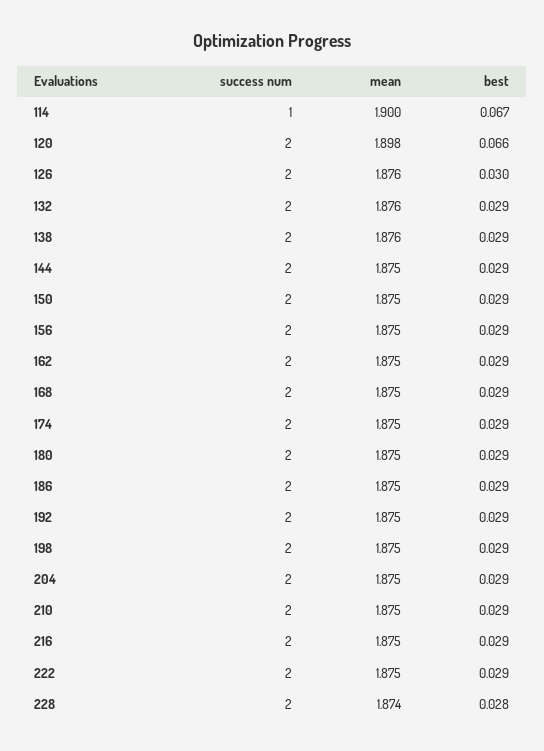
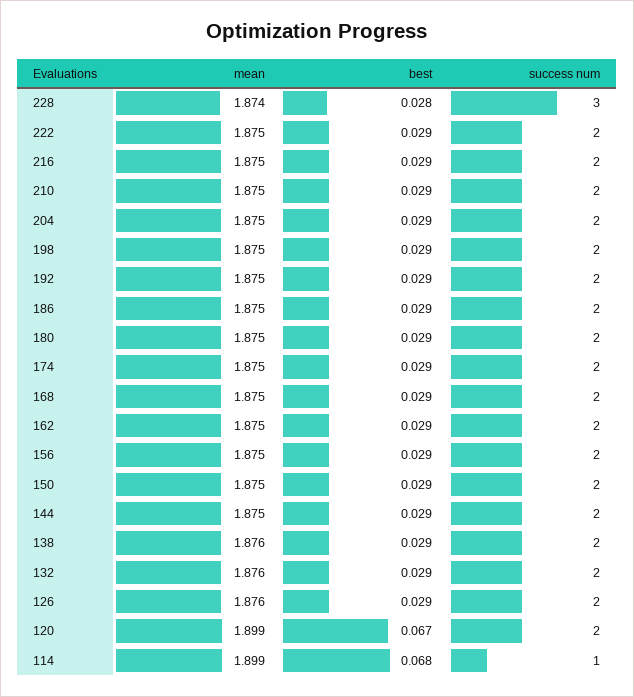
  {
    "success num": {
      "114": 1,
      "120": 2,
      "126": 2,
      "132": 2,
      "138": 2,
      "144": 2,
      "150": 2,
      "156": 2,
      "162": 2,
      "168": 2,
      "174": 2,
      "180": 2,
      "186": 2,
      "192": 2,
      "198": 2,
      "204": 2,
      "210": 2,
      "216": 2,
      "222": 2,
-     "228": 2
+     "228": 3
    },
    "mean": {
-     "114": 1.9,
+     "114": 1.899,
-     "120": 1.898,
+     "120": 1.899,
      "126": 1.876,
      "132": 1.876,
      "138": 1.876,
      "144": 1.875,
      "150": 1.875,
      "156": 1.875,
      "162": 1.875,
      "168": 1.875,
      "174": 1.875,
      "180": 1.875,
      "186": 1.875,
      "192": 1.875,
      "198": 1.875,
      "204": 1.875,
      "210": 1.875,
      "216": 1.875,
      "222": 1.875,
      "228": 1.874
    },
    "best": {
-     "114": 0.067,
+     "114": 0.068,
-     "120": 0.066,
+     "120": 0.067,
-     "126": 0.03,
+     "126": 0.029,
      "132": 0.029,
      "138": 0.029,
      "144": 0.029,
      "150": 0.029,
      "156": 0.029,
      "162": 0.029,
      "168": 0.029,
      "174": 0.029,
      "180": 0.029,
      "186": 0.029,
      "192": 0.029,
      "198": 0.029,
      "204": 0.029,
      "210": 0.029,
      "216": 0.029,
      "222": 0.029,
      "228": 0.028
    }
  }

